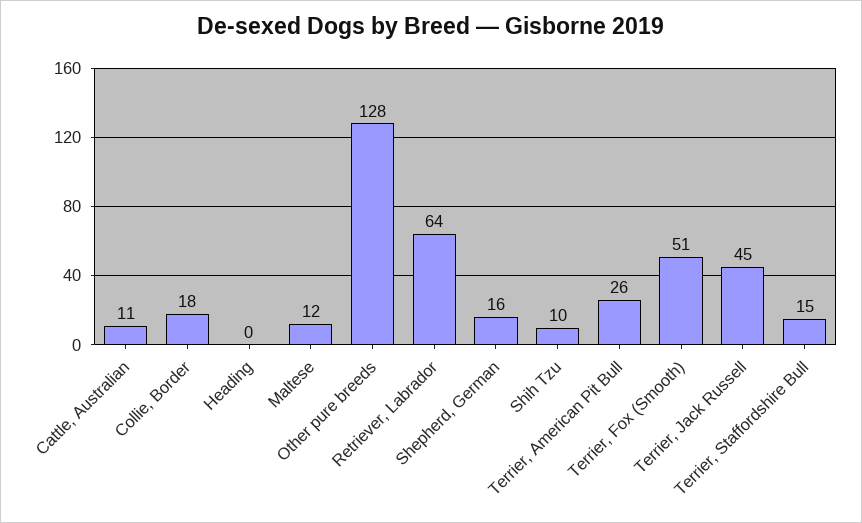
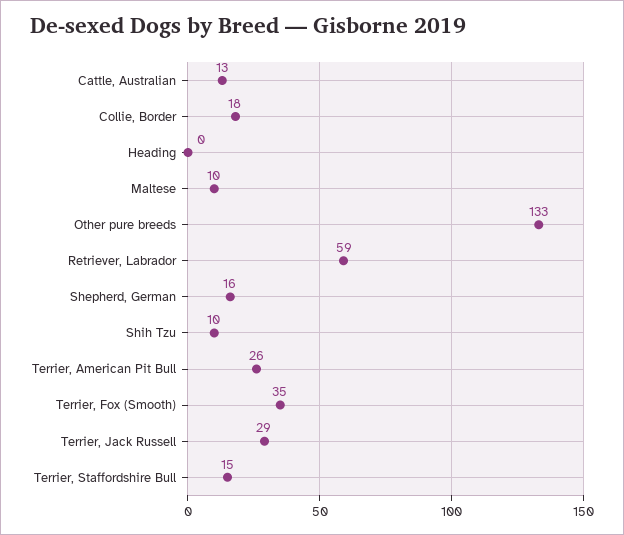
  {
-   "Cattle, Australian": 11,
+   "Cattle, Australian": 13,
    "Collie, Border": 18,
    "Heading": 0,
-   "Maltese": 12,
+   "Maltese": 10,
-   "Other pure breeds": 128,
+   "Other pure breeds": 133,
-   "Retriever, Labrador": 64,
+   "Retriever, Labrador": 59,
    "Shepherd, German": 16,
    "Shih Tzu": 10,
    "Terrier, American Pit Bull": 26,
-   "Terrier, Fox (Smooth)": 51,
+   "Terrier, Fox (Smooth)": 35,
-   "Terrier, Jack Russell": 45,
+   "Terrier, Jack Russell": 29,
    "Terrier, Staffordshire Bull": 15
  }

